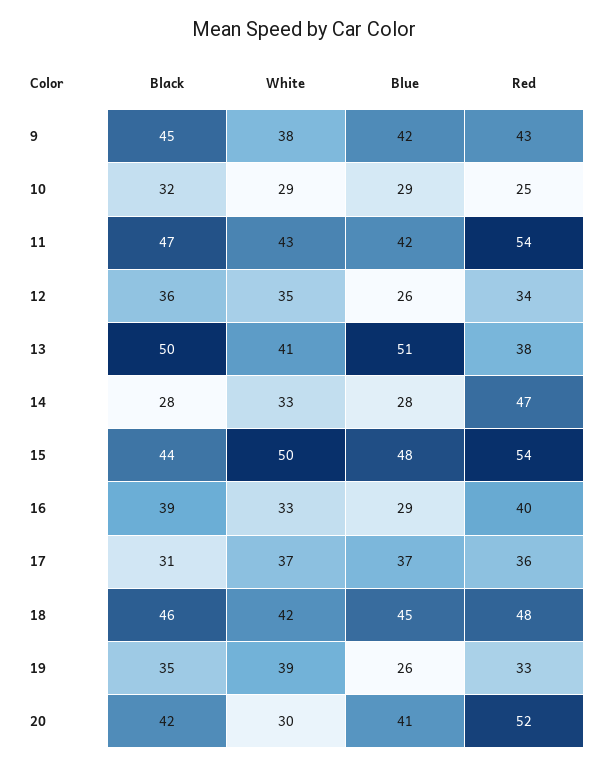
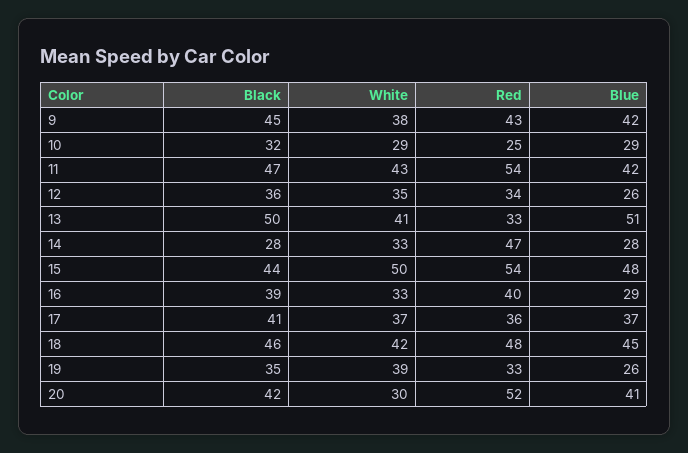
  {
    "Black": {
      "9": 45,
      "10": 32,
      "11": 47,
      "12": 36,
      "13": 50,
      "14": 28,
      "15": 44,
      "16": 39,
-     "17": 31,
+     "17": 41,
      "18": 46,
      "19": 35,
      "20": 42
    },
    "White": {
      "9": 38,
      "10": 29,
      "11": 43,
      "12": 35,
      "13": 41,
      "14": 33,
      "15": 50,
      "16": 33,
      "17": 37,
      "18": 42,
      "19": 39,
      "20": 30
    },
    "Blue": {
      "9": 42,
      "10": 29,
      "11": 42,
      "12": 26,
      "13": 51,
      "14": 28,
      "15": 48,
      "16": 29,
      "17": 37,
      "18": 45,
      "19": 26,
      "20": 41
    },
    "Red": {
      "9": 43,
      "10": 25,
      "11": 54,
      "12": 34,
-     "13": 38,
+     "13": 33,
      "14": 47,
      "15": 54,
      "16": 40,
      "17": 36,
      "18": 48,
      "19": 33,
      "20": 52
    }
  }

